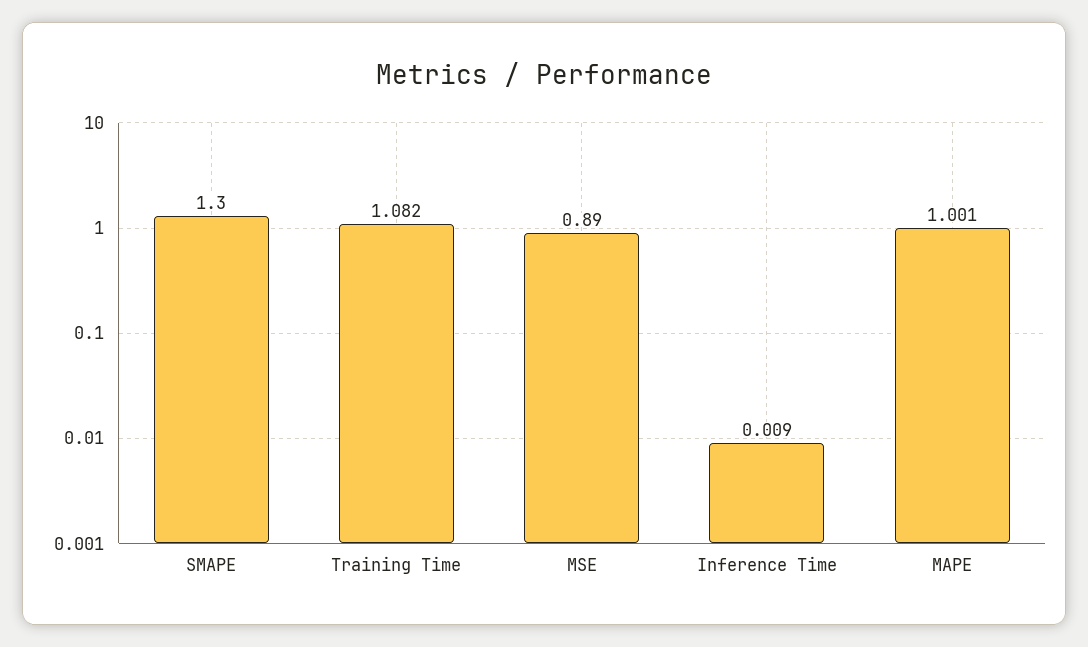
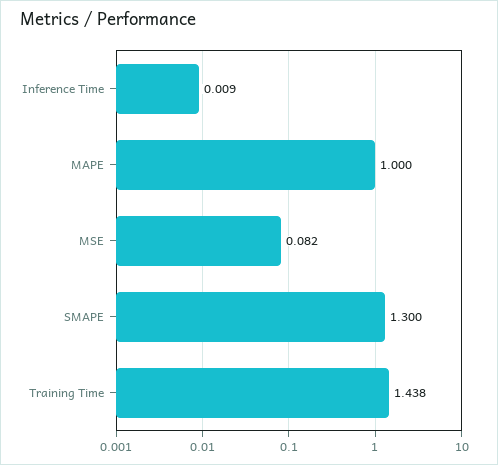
  {
    "SMAPE": 1.3,
-   "Training Time": 1.082,
+   "Training Time": 1.438,
-   "MSE": 0.89,
+   "MSE": 0.082,
    "Inference Time": 0.009,
-   "MAPE": 1.001
+   "MAPE": 1
  }

